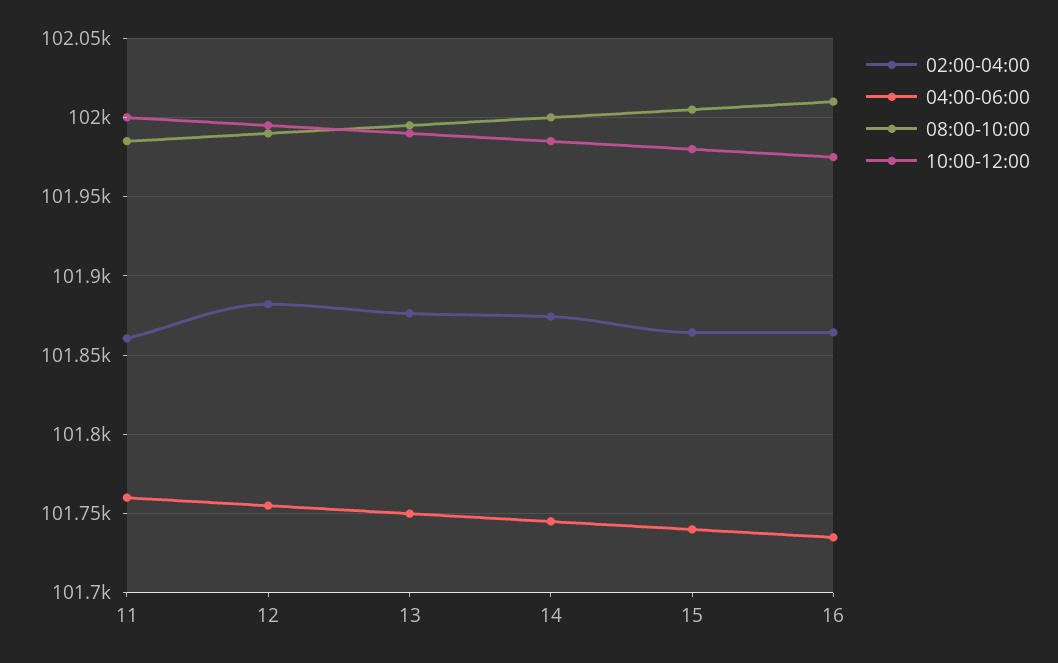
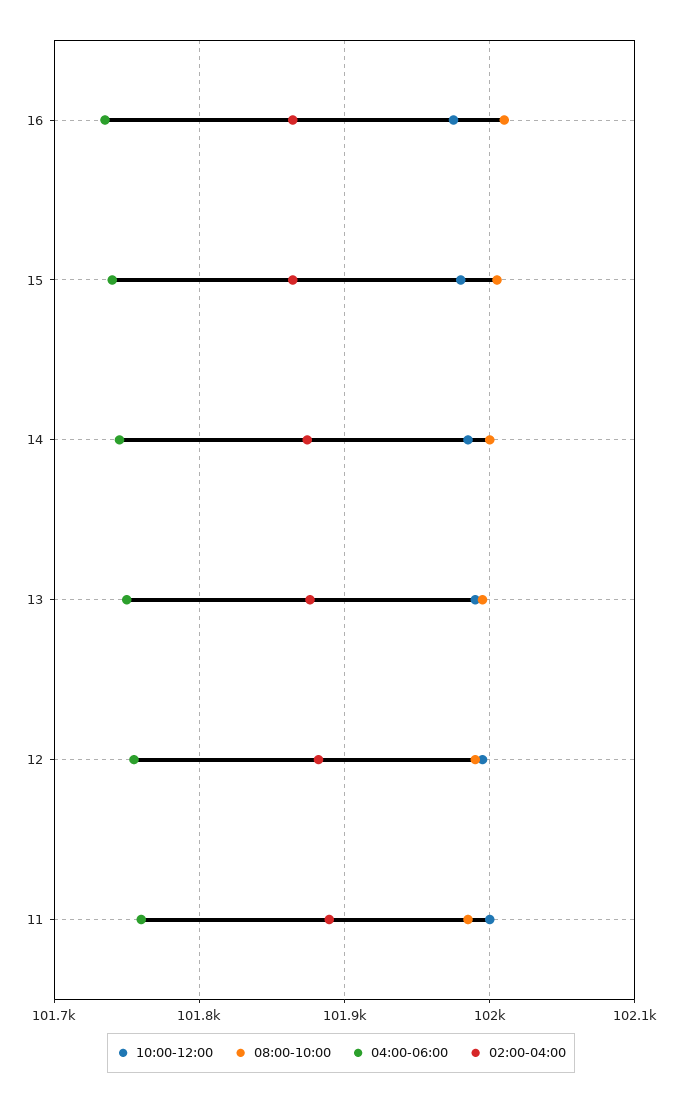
  {
    "02:00-04:00": {
-     "11": 101860,
+     "11": 101890,
      "12": 101880,
      "13": 101875,
      "14": 101875,
      "15": 101865,
      "16": 101865
    },
    "04:00-06:00": {
      "11": 101760,
      "12": 101755,
      "13": 101750,
      "14": 101745,
      "15": 101740,
      "16": 101735
    },
    "08:00-10:00": {
      "11": 101985,
      "12": 101990,
      "13": 101995,
      "14": 102000,
      "15": 102005,
      "16": 102010
    },
    "10:00-12:00": {
      "11": 102000,
      "12": 101995,
      "13": 101990,
      "14": 101985,
      "15": 101980,
      "16": 101975
    }
  }

